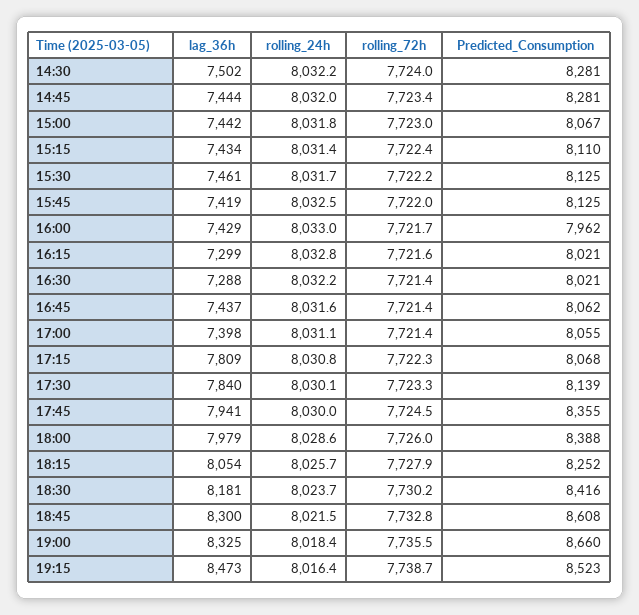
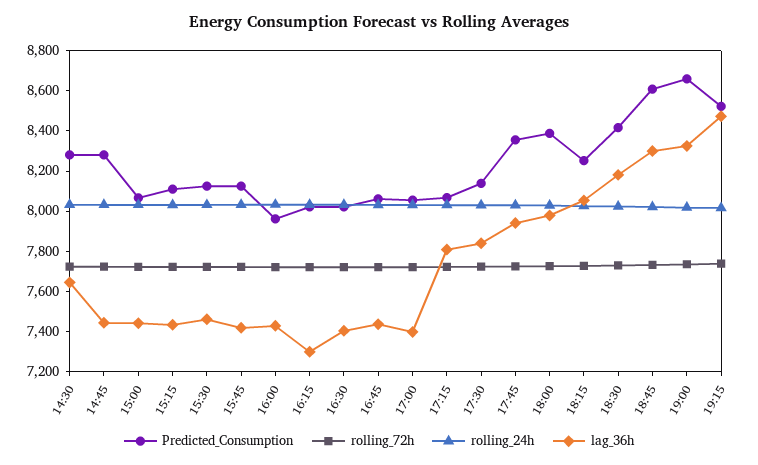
  {
    "lag_36h": {
-     "14:30": 7502,
+     "14:30": 7650,
      "14:45": 7444,
      "15:00": 7442,
      "15:15": 7434,
      "15:30": 7461,
      "15:45": 7419,
      "16:00": 7429,
      "16:15": 7299,
-     "16:30": 7288,
+     "16:30": 7400,
      "16:45": 7437,
      "17:00": 7398,
      "17:15": 7809,
      "17:30": 7840,
      "17:45": 7941,
      "18:00": 7979,
      "18:15": 8054,
      "18:30": 8181,
      "18:45": 8300,
      "19:00": 8325,
      "19:15": 8473
    },
    "rolling_24h": {
      "14:30": 8032.2,
      "14:45": 8032,
      "15:00": 8031.8,
      "15:15": 8031.4,
      "15:30": 8031.7,
      "15:45": 8032.5,
      "16:00": 8033,
      "16:15": 8032.8,
      "16:30": 8032.2,
      "16:45": 8031.6,
      "17:00": 8031.1,
      "17:15": 8030.8,
      "17:30": 8030.1,
      "17:45": 8030,
      "18:00": 8028.6,
      "18:15": 8025.7,
      "18:30": 8023.7,
      "18:45": 8021.5,
      "19:00": 8018.4,
      "19:15": 8016.4
    },
    "rolling_72h": {
      "14:30": 7724,
      "14:45": 7723.4,
      "15:00": 7723,
      "15:15": 7722.4,
      "15:30": 7722.2,
      "15:45": 7722,
      "16:00": 7721.7,
      "16:15": 7721.6,
      "16:30": 7721.4,
      "16:45": 7721.4,
      "17:00": 7721.4,
      "17:15": 7722.3,
      "17:30": 7723.3,
      "17:45": 7724.5,
      "18:00": 7726,
      "18:15": 7727.9,
      "18:30": 7730.2,
      "18:45": 7732.8,
      "19:00": 7735.5,
      "19:15": 7738.7
    },
    "Predicted_Consumption": {
      "14:30": 8281,
      "14:45": 8281,
      "15:00": 8067,
      "15:15": 8110,
      "15:30": 8125,
      "15:45": 8125,
      "16:00": 7962,
      "16:15": 8021,
      "16:30": 8021,
      "16:45": 8062,
      "17:00": 8055,
      "17:15": 8068,
      "17:30": 8139,
      "17:45": 8355,
      "18:00": 8388,
      "18:15": 8252,
      "18:30": 8416,
      "18:45": 8608,
      "19:00": 8660,
      "19:15": 8523
    }
  }

